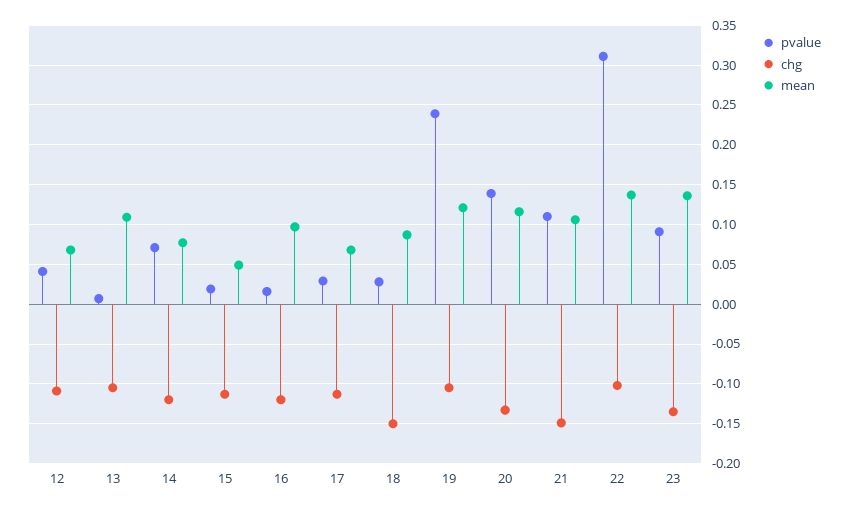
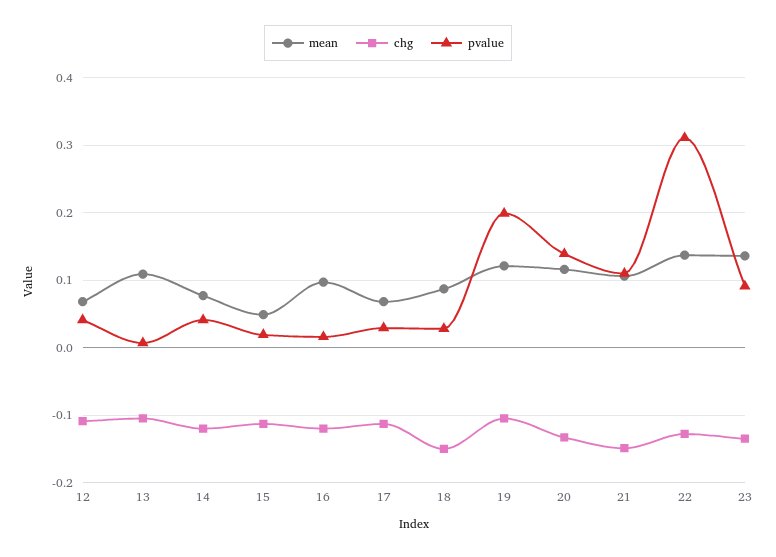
  {
    "pvalue": {
      "12": 0.04,
      "13": 0.01,
-     "14": 0.07,
+     "14": 0.04,
      "15": 0.02,
      "16": 0.02,
      "17": 0.03,
      "18": 0.03,
-     "19": 0.24,
+     "19": 0.2,
      "20": 0.14,
      "21": 0.11,
      "22": 0.31,
      "23": 0.09
    },
    "chg": {
      "12": -0.11,
      "13": -0.11,
      "14": -0.12,
      "15": -0.11,
      "16": -0.12,
      "17": -0.11,
      "18": -0.15,
      "19": -0.11,
      "20": -0.13,
      "21": -0.15,
-     "22": -0.1,
+     "22": -0.13,
      "23": -0.14
    },
    "mean": {
      "12": 0.07,
      "13": 0.11,
      "14": 0.08,
      "15": 0.05,
      "16": 0.1,
      "17": 0.07,
      "18": 0.09,
      "19": 0.12,
      "20": 0.12,
      "21": 0.11,
      "22": 0.14,
      "23": 0.14
    }
  }

